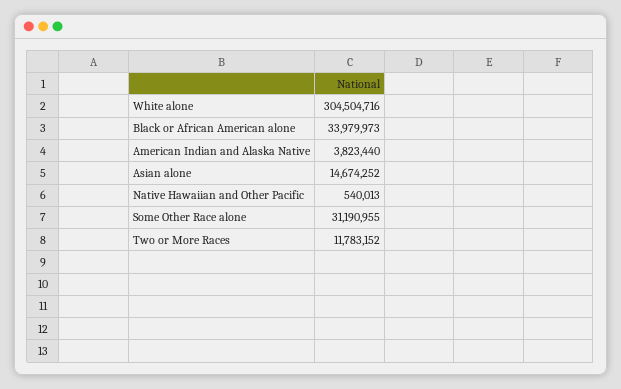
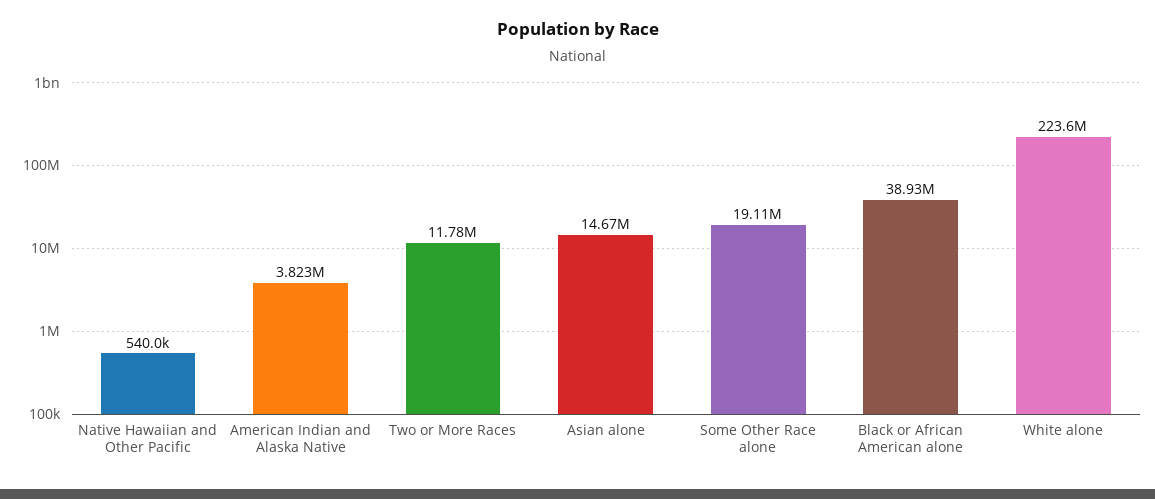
  {
-   "White alone": 304504716,
+   "White alone": 223600000,
-   "Black or African American alone": 33979973,
+   "Black or African American alone": 38930000,
    "American Indian and Alaska Native": 3823440,
    "Asian alone": 14674252,
    "Native Hawaiian and Other Pacific": 540013,
-   "Some Other Race alone": 31190955,
+   "Some Other Race alone": 19110000,
    "Two or More Races": 11783152
  }

